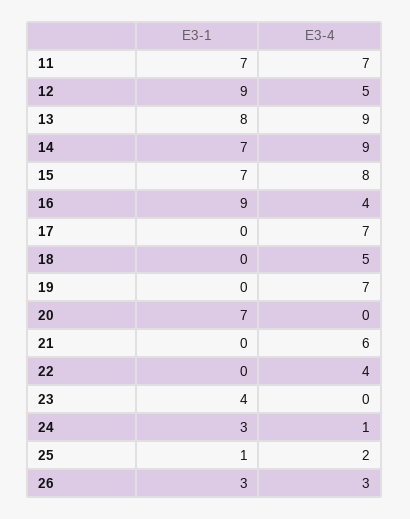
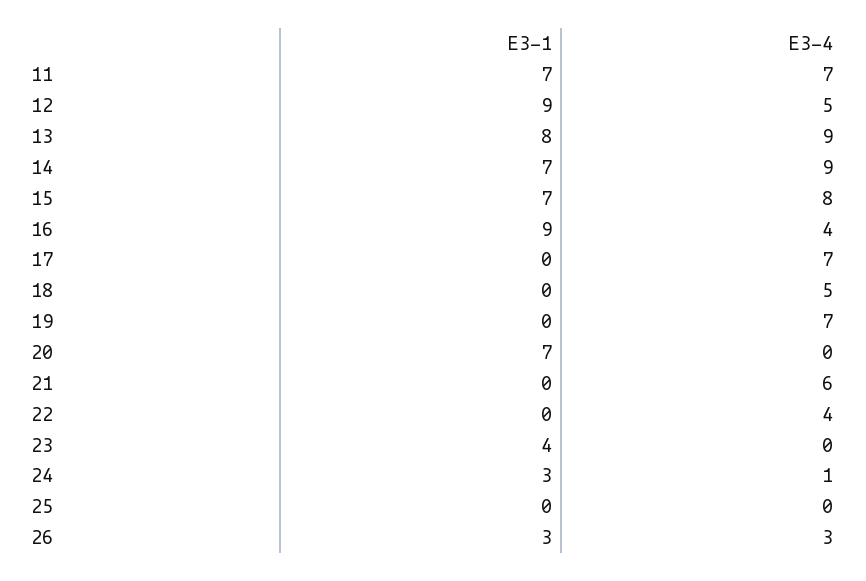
  {
    "E3-1": {
      "11": 7,
      "12": 9,
      "13": 8,
      "14": 7,
      "15": 7,
      "16": 9,
      "17": 0,
      "18": 0,
      "19": 0,
      "20": 7,
      "21": 0,
      "22": 0,
      "23": 4,
      "24": 3,
-     "25": 1,
+     "25": 0,
      "26": 3
    },
    "E3-4": {
      "11": 7,
      "12": 5,
      "13": 9,
      "14": 9,
      "15": 8,
      "16": 4,
      "17": 7,
      "18": 5,
      "19": 7,
      "20": 0,
      "21": 6,
      "22": 4,
      "23": 0,
      "24": 1,
-     "25": 2,
+     "25": 0,
      "26": 3
    }
  }

